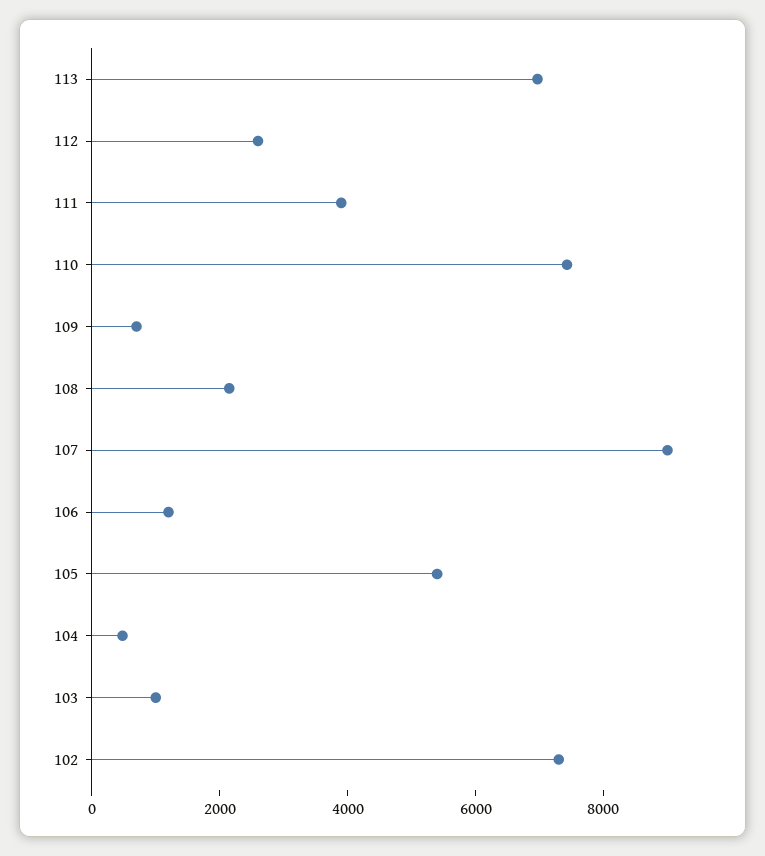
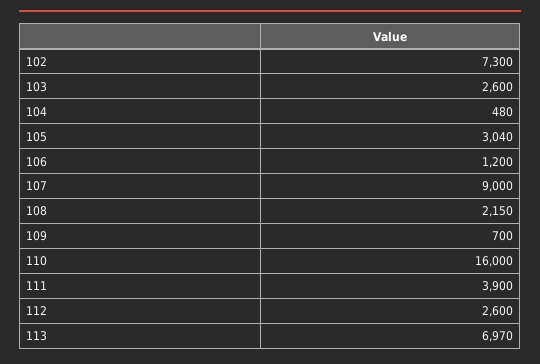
  {
    "113": 6970,
    "112": 2600,
    "111": 3900,
-   "110": 7500,
+   "110": 16000,
    "109": 700,
    "108": 2150,
    "107": 9000,
    "106": 1200,
-   "105": 5500,
+   "105": 3040,
    "104": 480,
-   "103": 1000,
+   "103": 2600,
    "102": 7300
  }

